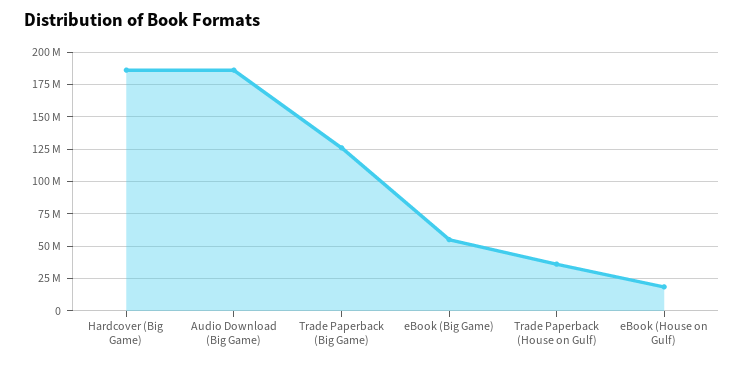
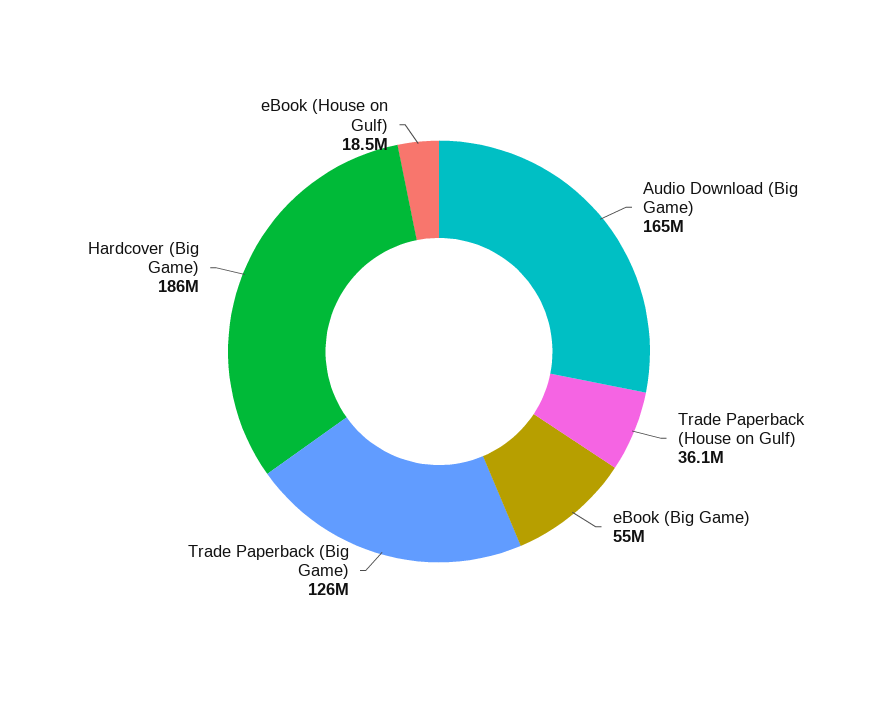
  {
    "Hardcover (Big Game)": 186000000,
-   "Audio Download (Big Game)": 185000000,
+   "Audio Download (Big Game)": 165000000,
    "Trade Paperback (Big Game)": 126000000,
    "eBook (Big Game)": 55000000,
    "Trade Paperback (House on Gulf)": 36100000,
    "eBook (House on Gulf)": 18500000
  }

